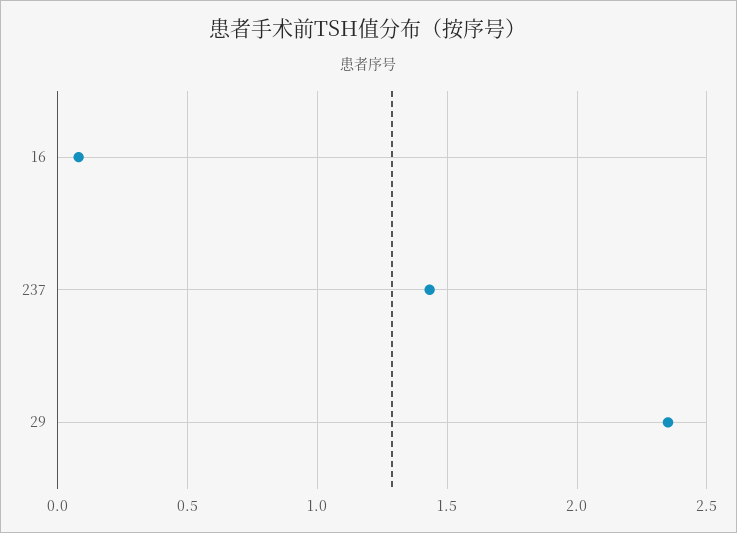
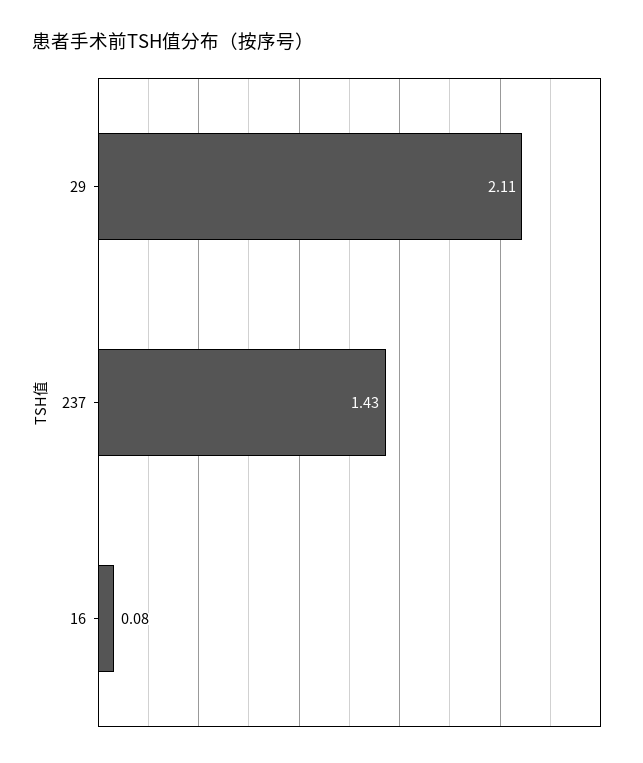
  {
    "16": 0.08,
    "237": 1.43,
-   "29": 2.35
+   "29": 2.11
  }

